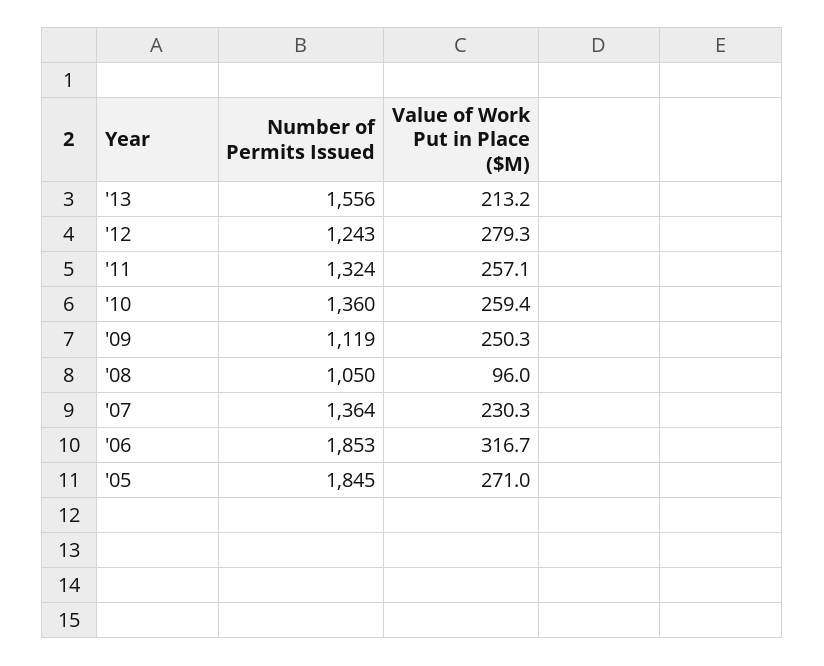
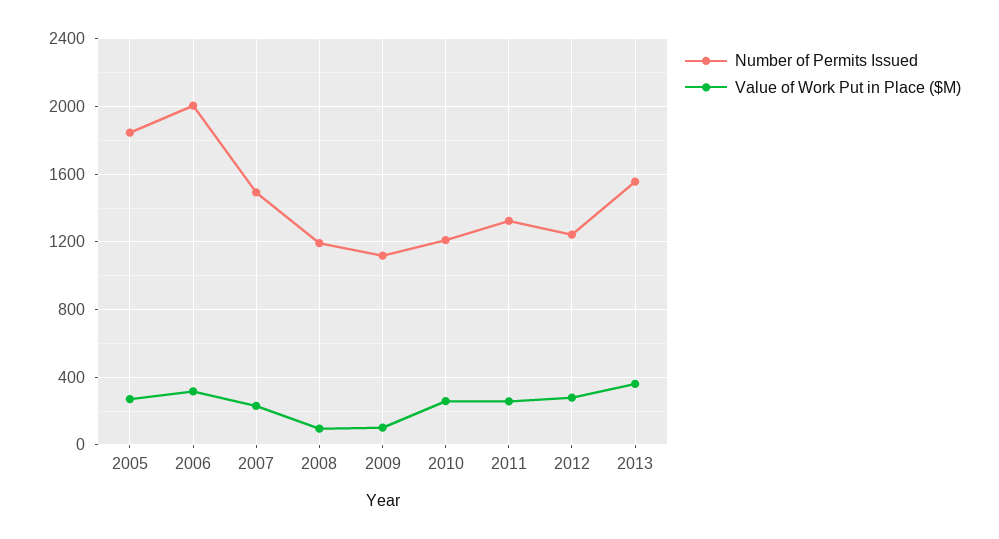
  {
    "Number of Permits Issued": {
      "'13": 1556,
      "'12": 1243,
      "'11": 1324,
-     "'10": 1360,
+     "'10": 1200,
      "'09": 1119,
-     "'08": 1050,
+     "'08": 1200,
-     "'07": 1364,
+     "'07": 1500,
-     "'06": 1853,
+     "'06": 2000,
      "'05": 1845
    },
    "Value of Work Put in Place ($M)": {
-     "'13": 213.2,
+     "'13": 350,
      "'12": 279.3,
      "'11": 257.1,
      "'10": 259.4,
-     "'09": 250.3,
+     "'09": 100,
      "'08": 96,
      "'07": 230.3,
      "'06": 316.7,
      "'05": 271
    }
  }

